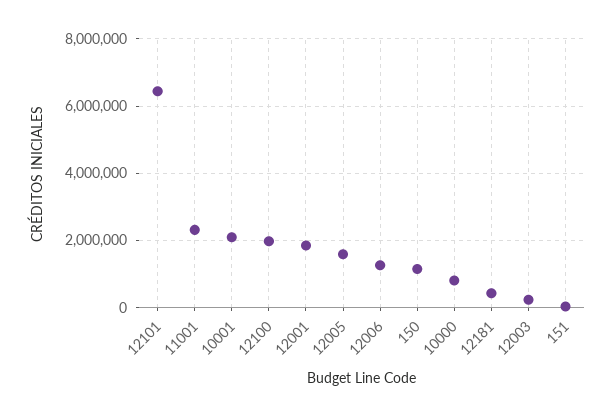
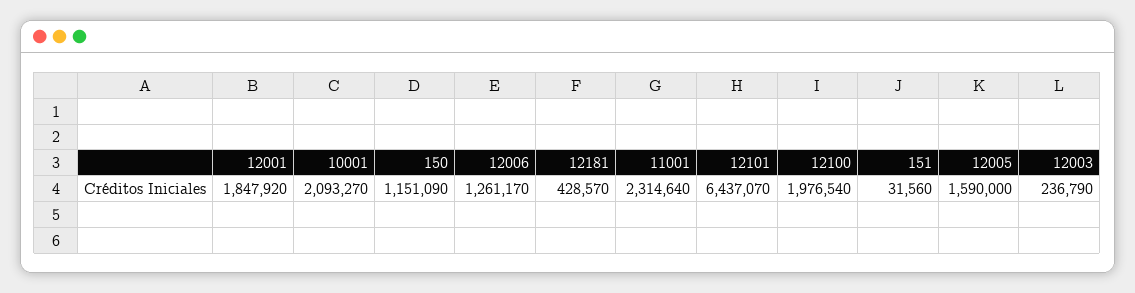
  {
    "12101": 6437070,
    "11001": 2314640,
    "10001": 2093270,
    "12100": 1976540,
    "12001": 1847920,
    "12005": 1590000,
    "12006": 1261170,
    "150": 1151090,
-   "10000": 800000,
    "12181": 428570,
    "12003": 236790,
    "151": 31560
  }

